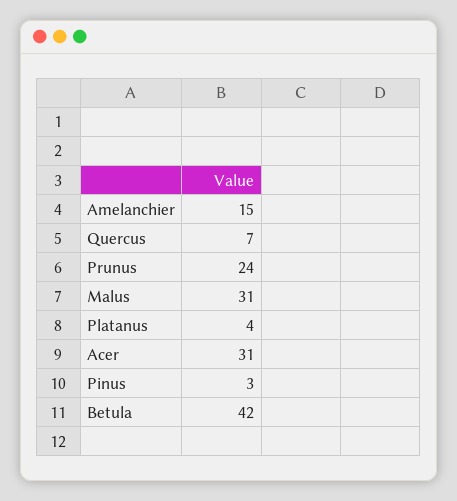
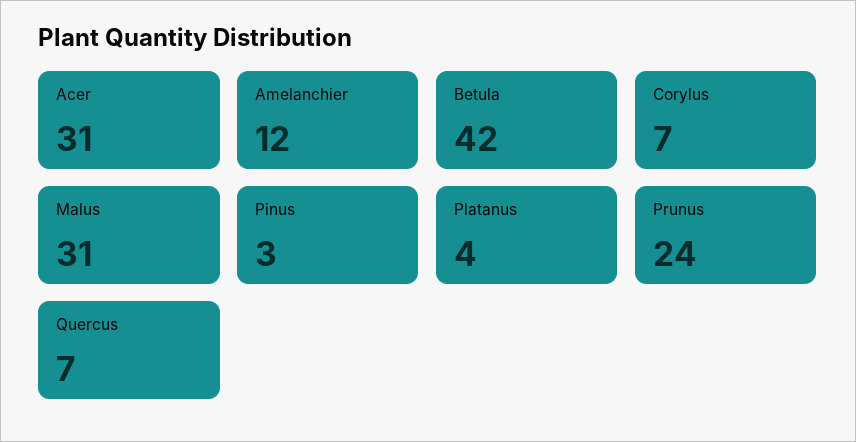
  {
-   "Amelanchier": 15,
+   "Amelanchier": 12,
    "Quercus": 7,
    "Prunus": 24,
    "Malus": 31,
    "Platanus": 4,
    "Acer": 31,
    "Pinus": 3,
-   "Betula": 42
+   "Betula": 42,
+   "Corylus": 7
  }

